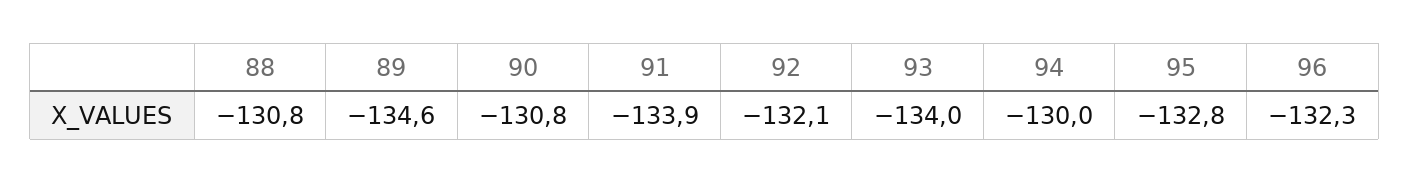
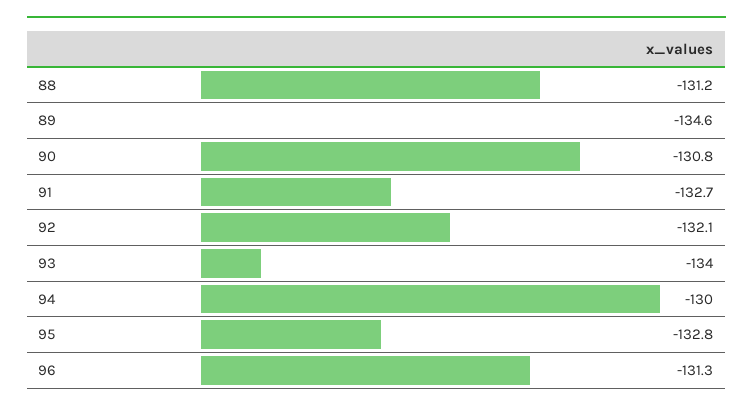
  {
-   "88": -130.8,
+   "88": -131.2,
    "89": -134.6,
    "90": -130.8,
-   "91": -133.9,
+   "91": -132.7,
    "92": -132.1,
    "93": -134,
    "94": -130,
    "95": -132.8,
-   "96": -132.3
+   "96": -131.3
  }

